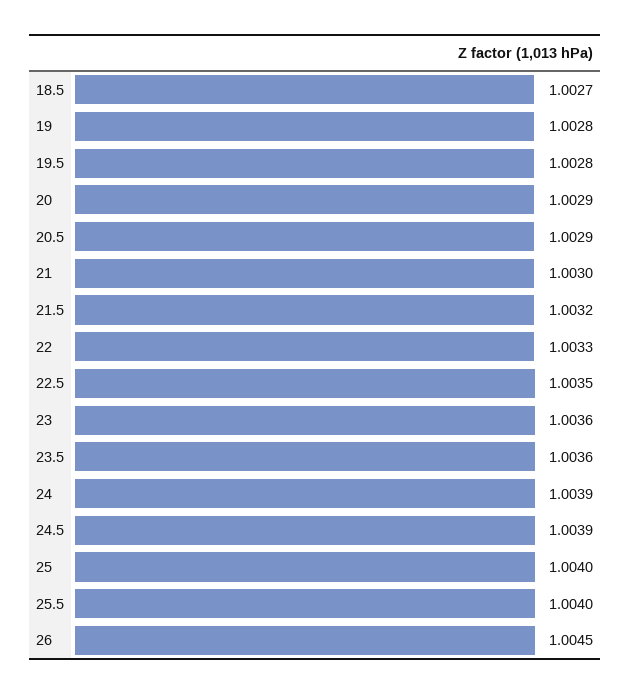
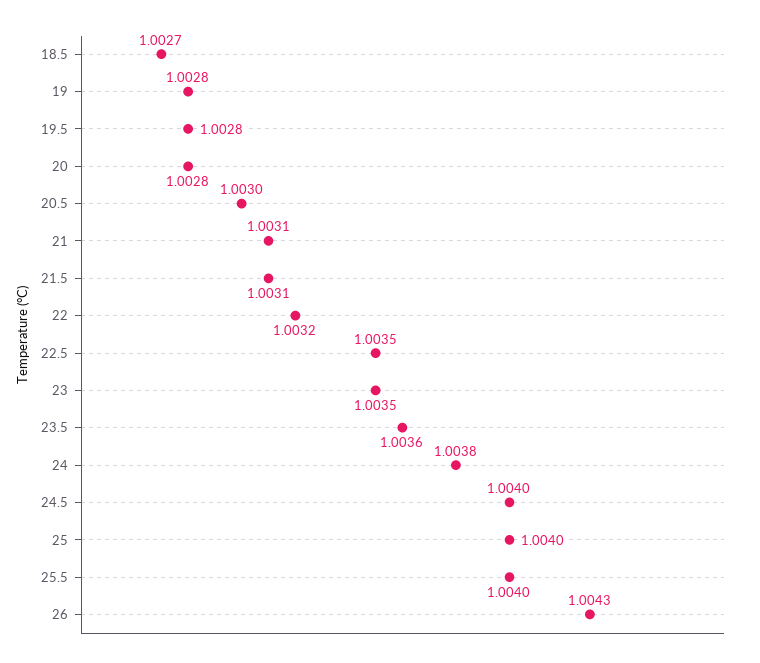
  {
    "18.5": 1.0027,
    "19": 1.0028,
    "19.5": 1.0028,
-   "20": 1.0029,
+   "20": 1.0028,
-   "20.5": 1.0029,
+   "20.5": 1.003,
-   "21": 1.003,
+   "21": 1.0031,
-   "21.5": 1.0032,
+   "21.5": 1.0031,
-   "22": 1.0033,
+   "22": 1.0032,
    "22.5": 1.0035,
-   "23": 1.0036,
+   "23": 1.0035,
    "23.5": 1.0036,
-   "24": 1.0039,
+   "24": 1.0038,
-   "24.5": 1.0039,
+   "24.5": 1.004,
    "25": 1.004,
    "25.5": 1.004,
-   "26": 1.0045
+   "26": 1.0043
  }

